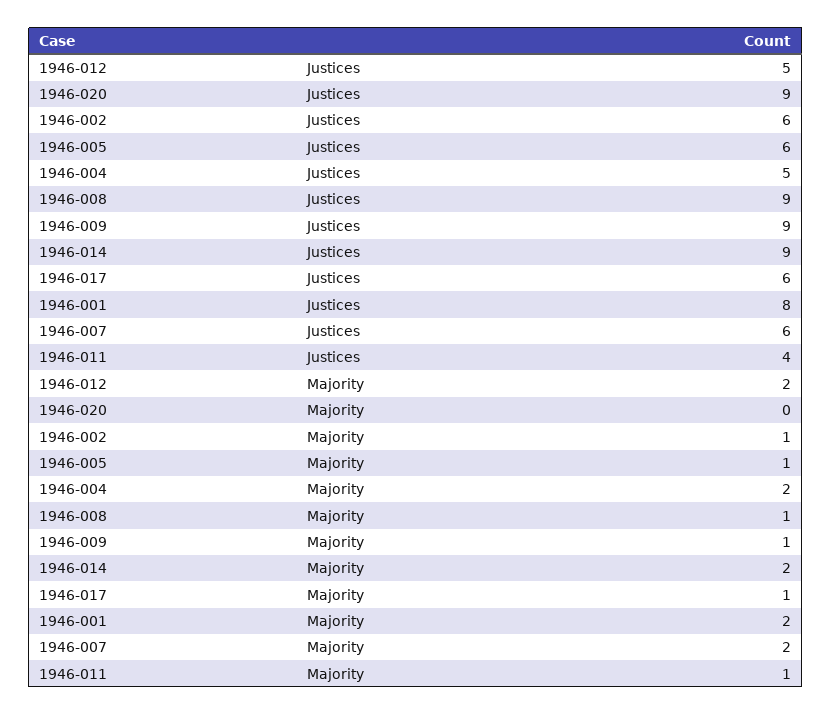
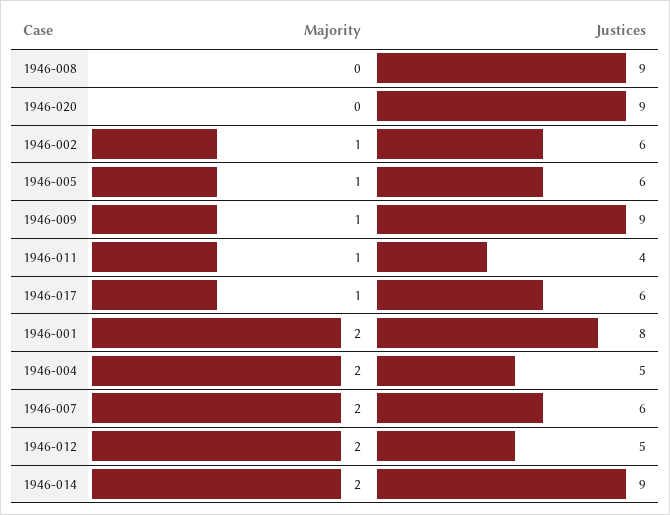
  {
    "1946-012": {
      "Justices": 5,
      "Majority": 2
    },
    "1946-020": {
      "Justices": 9,
      "Majority": 0
    },
    "1946-002": {
      "Justices": 6,
      "Majority": 1
    },
    "1946-005": {
      "Justices": 6,
      "Majority": 1
    },
    "1946-004": {
      "Justices": 5,
      "Majority": 2
    },
    "1946-008": {
      "Justices": 9,
-     "Majority": 1
+     "Majority": 0
    },
    "1946-009": {
      "Justices": 9,
      "Majority": 1
    },
    "1946-014": {
      "Justices": 9,
      "Majority": 2
    },
    "1946-017": {
      "Justices": 6,
      "Majority": 1
    },
    "1946-001": {
      "Justices": 8,
      "Majority": 2
    },
    "1946-007": {
      "Justices": 6,
      "Majority": 2
    },
    "1946-011": {
      "Justices": 4,
      "Majority": 1
    }
  }

